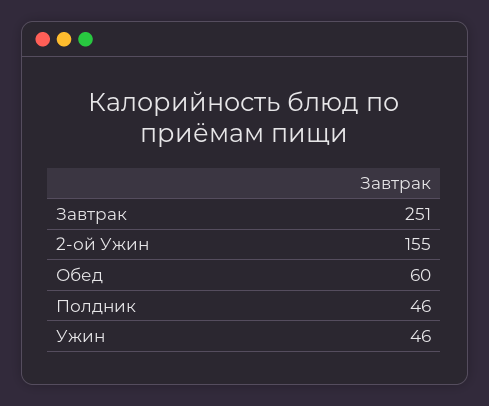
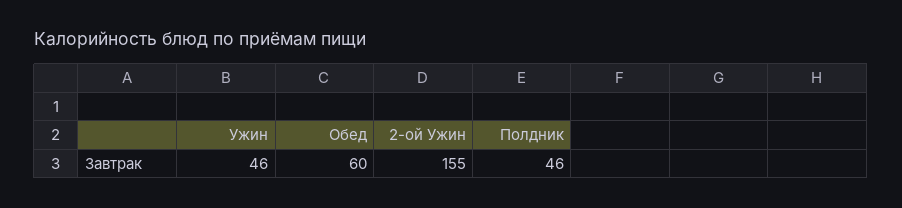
  {
-   "Завтрак": 251,
    "2-ой Ужин": 155,
    "Обед": 60,
    "Полдник": 46,
    "Ужин": 46
  }

